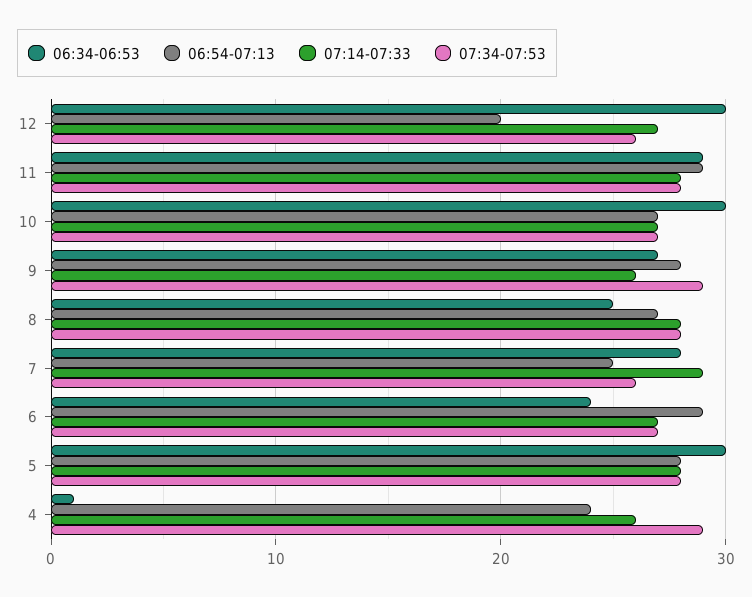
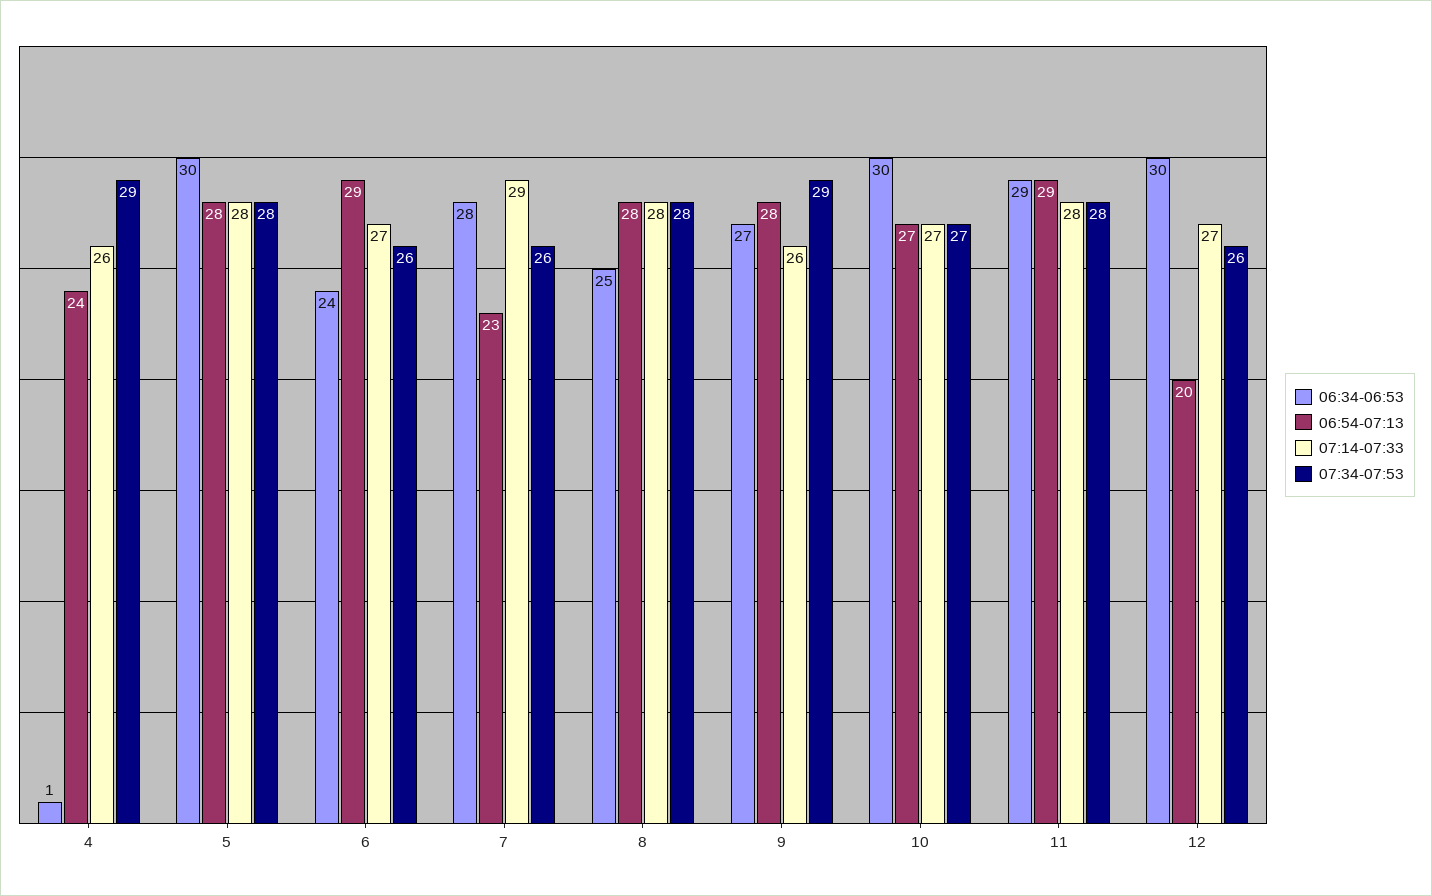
  {
    "06:34-06:53": {
      "12": 30,
      "11": 29,
      "10": 30,
      "9": 27,
      "8": 25,
      "7": 28,
      "6": 24,
      "5": 30,
      "4": 1
    },
    "06:54-07:13": {
      "12": 20,
      "11": 29,
      "10": 27,
      "9": 28,
-     "8": 27,
+     "8": 28,
-     "7": 25,
+     "7": 23,
      "6": 29,
      "5": 28,
      "4": 24
    },
    "07:14-07:33": {
      "12": 27,
      "11": 28,
      "10": 27,
      "9": 26,
      "8": 28,
      "7": 29,
      "6": 27,
      "5": 28,
      "4": 26
    },
    "07:34-07:53": {
      "12": 26,
      "11": 28,
      "10": 27,
      "9": 29,
      "8": 28,
      "7": 26,
-     "6": 27,
+     "6": 26,
      "5": 28,
      "4": 29
    }
  }

